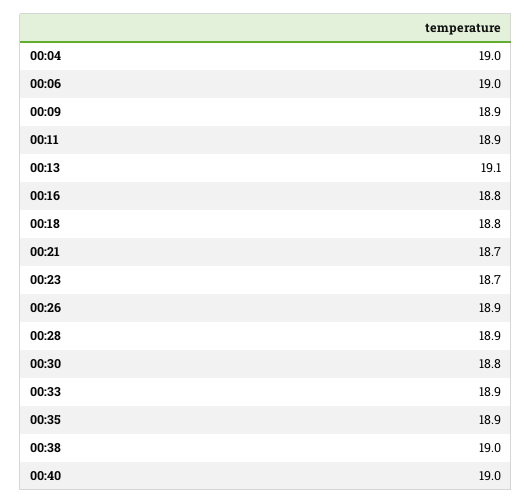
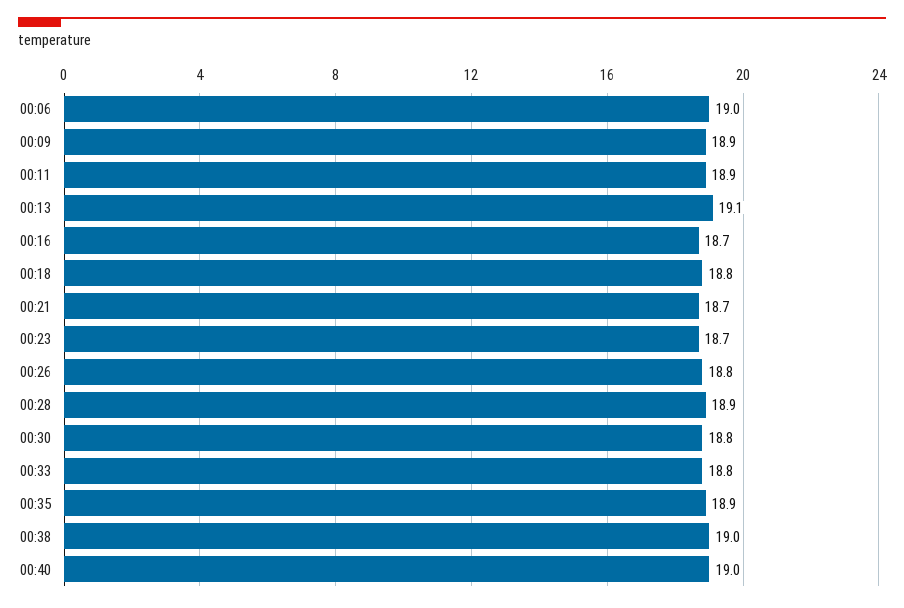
  {
-   "00:04": 19,
    "00:06": 19,
    "00:09": 18.9,
    "00:11": 18.9,
    "00:13": 19.1,
-   "00:16": 18.8,
+   "00:16": 18.7,
    "00:18": 18.8,
    "00:21": 18.7,
    "00:23": 18.7,
-   "00:26": 18.9,
+   "00:26": 18.8,
    "00:28": 18.9,
    "00:30": 18.8,
-   "00:33": 18.9,
+   "00:33": 18.8,
    "00:35": 18.9,
    "00:38": 19,
    "00:40": 19
  }

